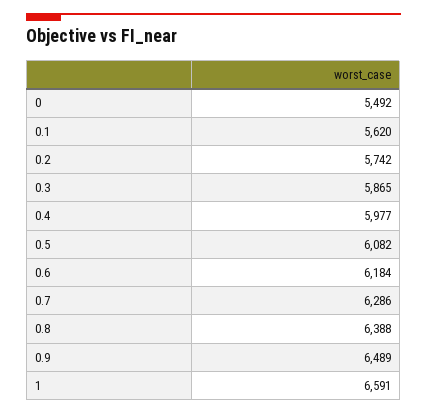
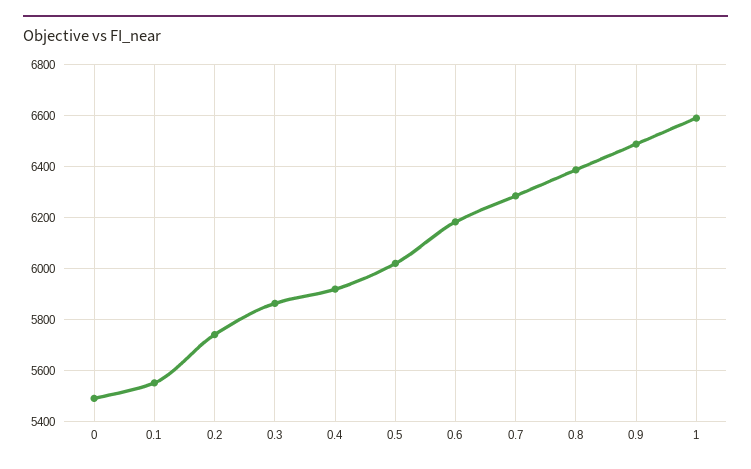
  {
    "0": 5492,
-   "0.1": 5620,
+   "0.1": 5550,
    "0.2": 5742,
    "0.3": 5865,
-   "0.4": 5977,
+   "0.4": 5925,
-   "0.5": 6082,
+   "0.5": 6025,
    "0.6": 6184,
    "0.7": 6286,
    "0.8": 6388,
    "0.9": 6489,
    "1": 6591
  }

